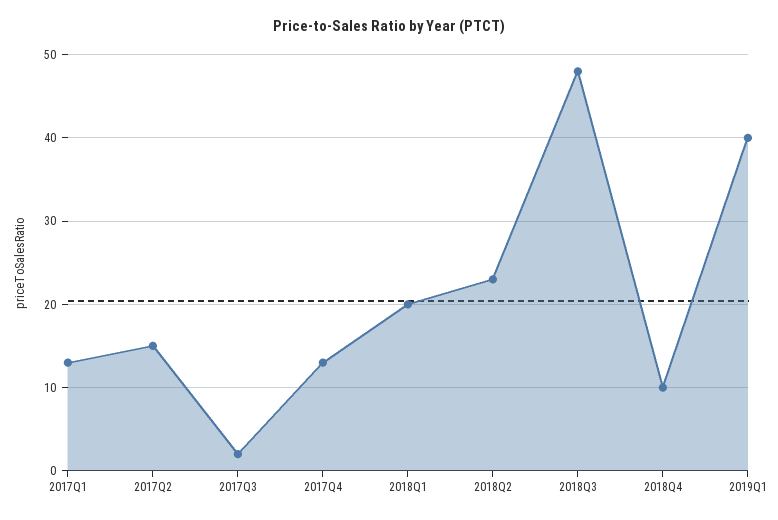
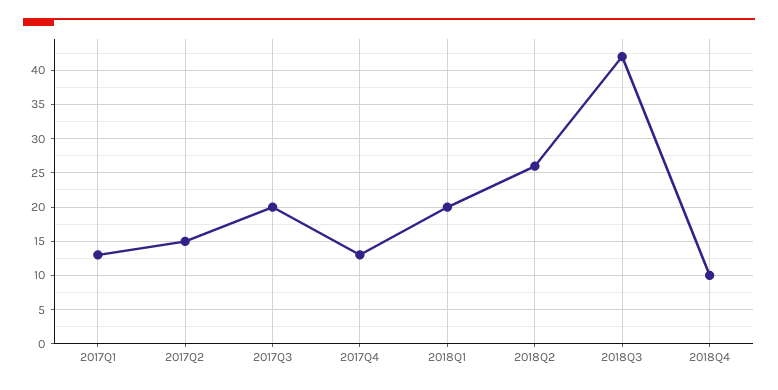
  {
    "2017Q1": 13,
    "2017Q2": 15,
-   "2017Q3": 2,
+   "2017Q3": 20,
    "2017Q4": 13,
    "2018Q1": 20,
-   "2018Q2": 23,
+   "2018Q2": 26,
-   "2018Q3": 48,
+   "2018Q3": 42,
-   "2018Q4": 10,
+   "2018Q4": 10
-   "2019Q1": 40
  }

